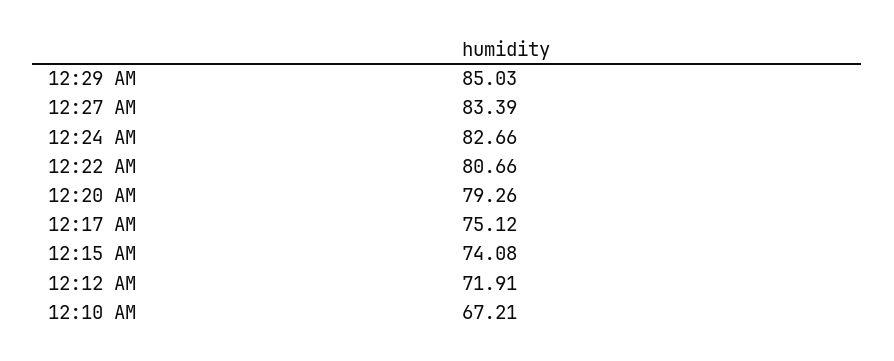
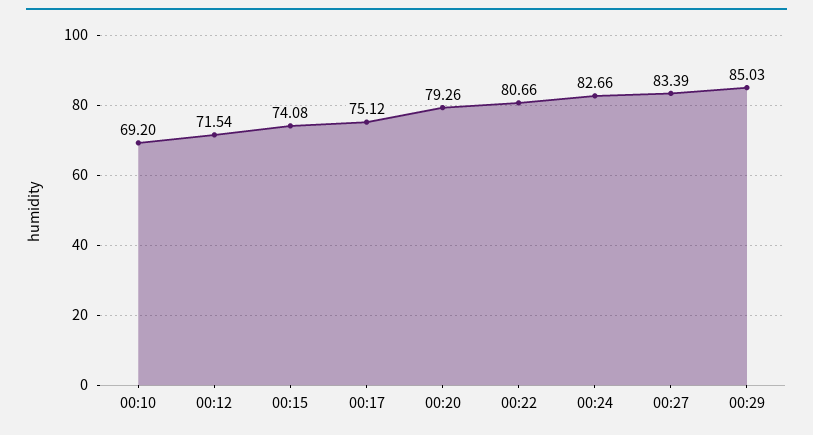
  {
    "12:29 AM": 85.03,
    "12:27 AM": 83.39,
    "12:24 AM": 82.66,
    "12:22 AM": 80.66,
    "12:20 AM": 79.26,
    "12:17 AM": 75.12,
    "12:15 AM": 74.08,
-   "12:12 AM": 71.91,
+   "12:12 AM": 71.54,
-   "12:10 AM": 67.21
+   "12:10 AM": 69.2
  }

